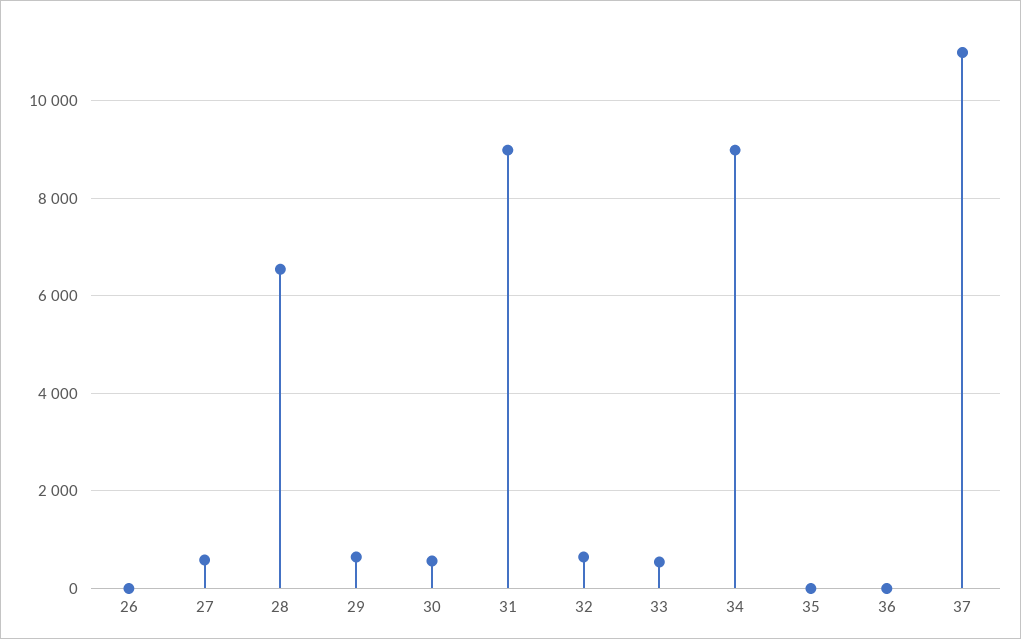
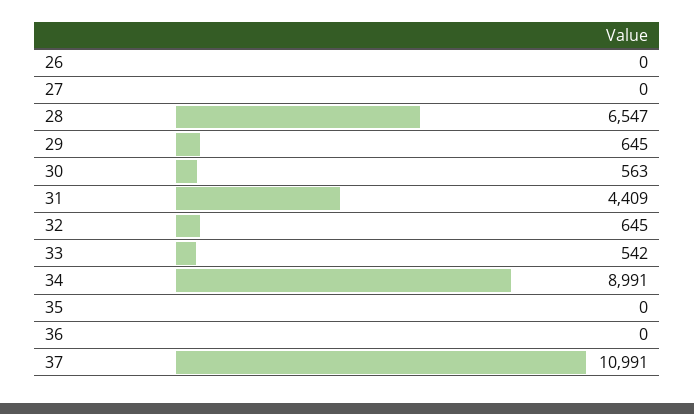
  {
    "26": 0,
-   "27": 600,
+   "27": 0,
    "28": 6547,
    "29": 645,
    "30": 563,
-   "31": 9000,
+   "31": 4409,
    "32": 645,
    "33": 542,
    "34": 8991,
    "35": 0,
    "36": 0,
    "37": 10991
  }

